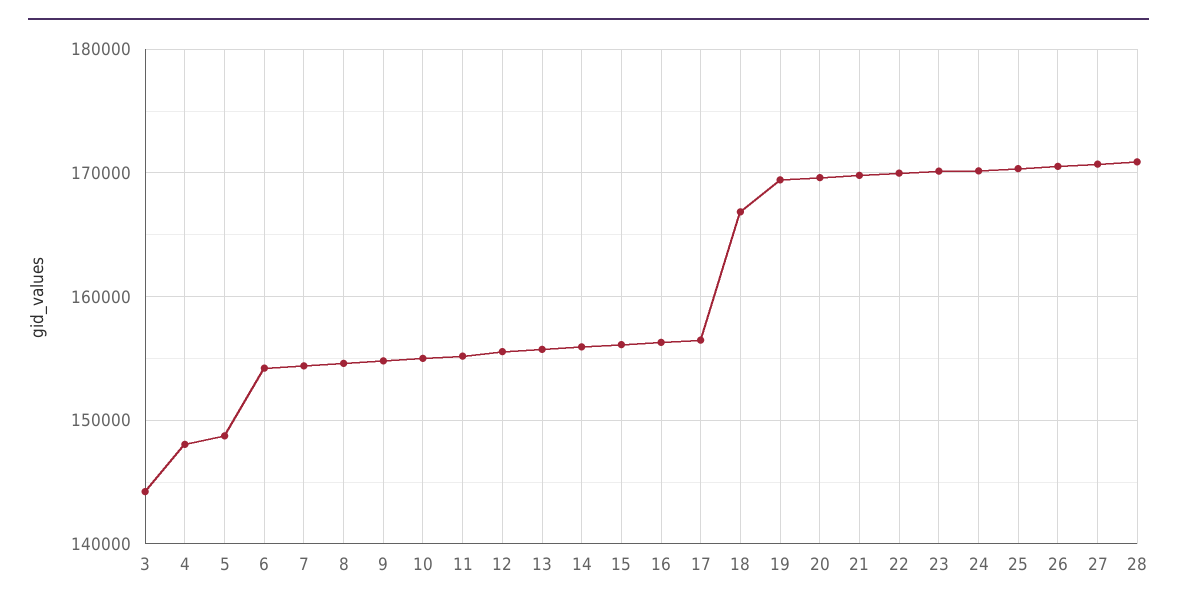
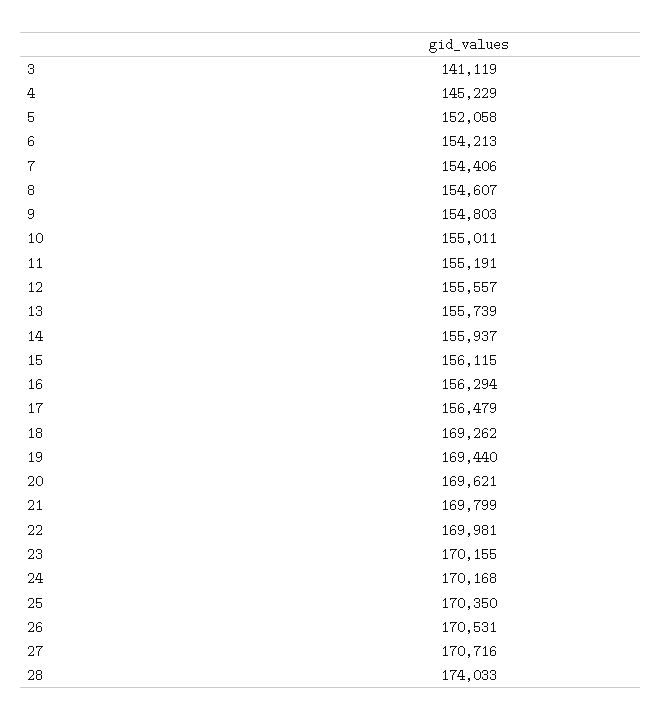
  {
-   "3": 144000,
+   "3": 141119,
-   "4": 148000,
+   "4": 145229,
-   "5": 149000,
+   "5": 152058,
    "6": 154213,
    "7": 154406,
    "8": 154607,
    "9": 154803,
    "10": 155011,
    "11": 155191,
    "12": 155557,
    "13": 155739,
    "14": 155937,
    "15": 156115,
    "16": 156294,
    "17": 156479,
-   "18": 167000,
+   "18": 169262,
    "19": 169440,
    "20": 169621,
    "21": 169799,
    "22": 169981,
    "23": 170155,
    "24": 170168,
    "25": 170350,
    "26": 170531,
    "27": 170716,
-   "28": 171000
+   "28": 174033
  }

